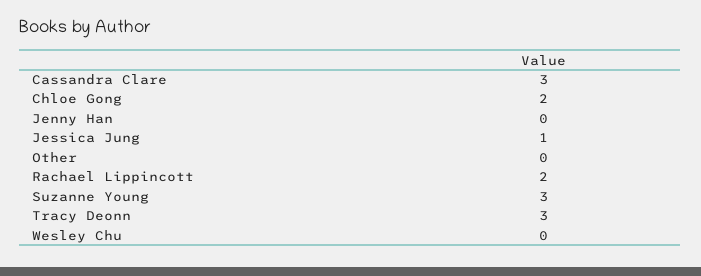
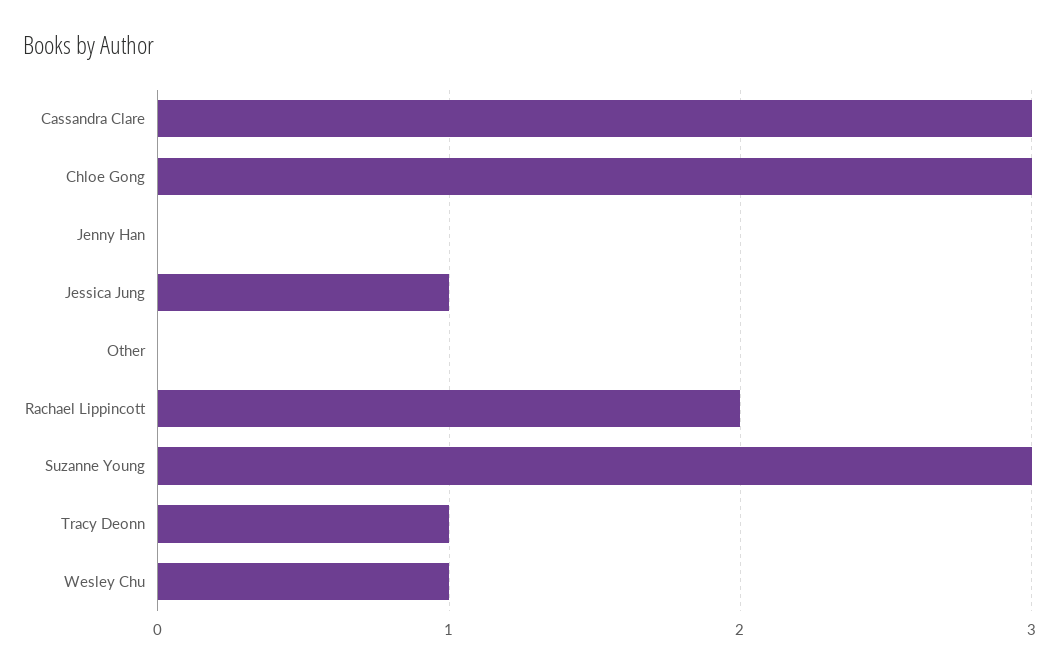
  {
    "Cassandra Clare": 3,
-   "Chloe Gong": 2,
+   "Chloe Gong": 3,
    "Jenny Han": 0,
    "Jessica Jung": 1,
    "Other": 0,
    "Rachael Lippincott": 2,
    "Suzanne Young": 3,
-   "Tracy Deonn": 3,
+   "Tracy Deonn": 1,
-   "Wesley Chu": 0
+   "Wesley Chu": 1
  }

